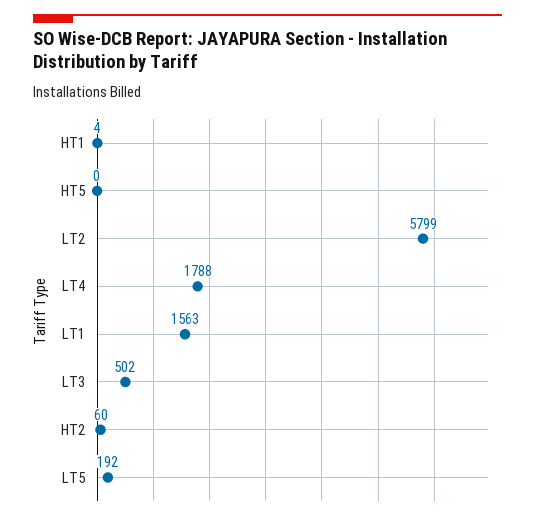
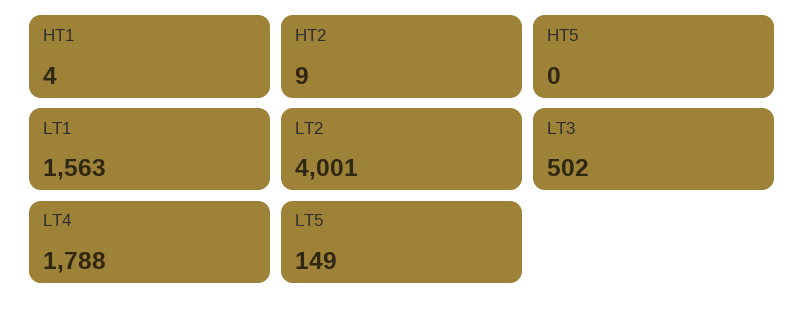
  {
    "HT1": 4,
    "HT5": 0,
-   "LT2": 5799,
+   "LT2": 4001,
    "LT4": 1788,
    "LT1": 1563,
    "LT3": 502,
-   "HT2": 60,
+   "HT2": 9,
-   "LT5": 192
+   "LT5": 149
  }

